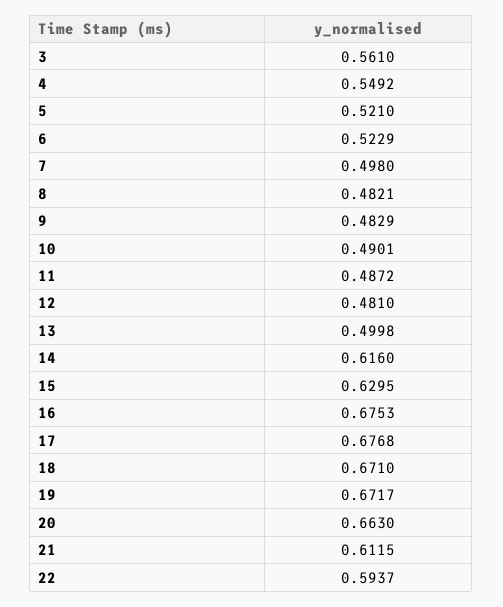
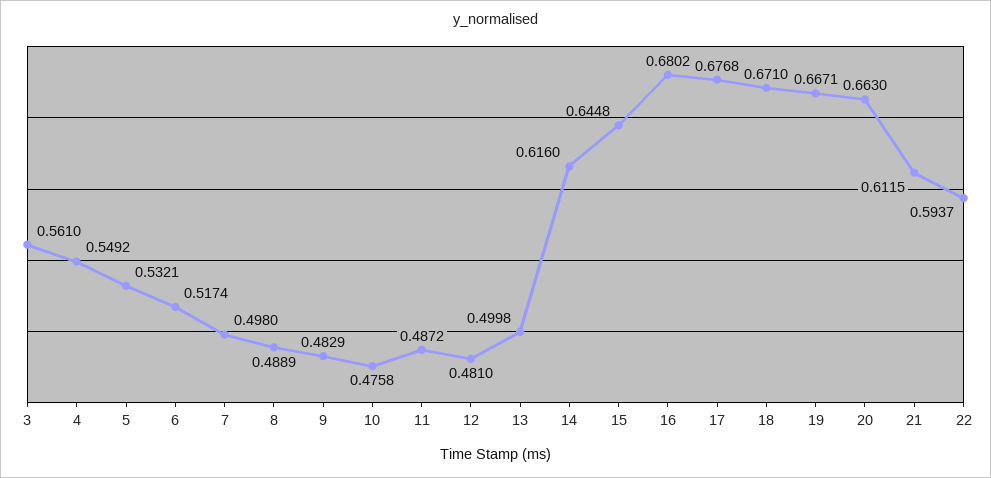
  {
    "3": 0.561,
    "4": 0.5492,
-   "5": 0.521,
+   "5": 0.5321,
-   "6": 0.5229,
+   "6": 0.5174,
    "7": 0.498,
-   "8": 0.4821,
+   "8": 0.4889,
    "9": 0.4829,
-   "10": 0.4901,
+   "10": 0.4758,
    "11": 0.4872,
    "12": 0.481,
    "13": 0.4998,
    "14": 0.616,
-   "15": 0.6295,
+   "15": 0.6448,
-   "16": 0.6753,
+   "16": 0.6802,
    "17": 0.6768,
    "18": 0.671,
-   "19": 0.6717,
+   "19": 0.6671,
    "20": 0.663,
    "21": 0.6115,
    "22": 0.5937
  }

